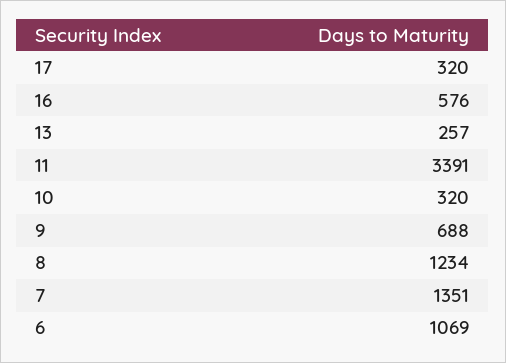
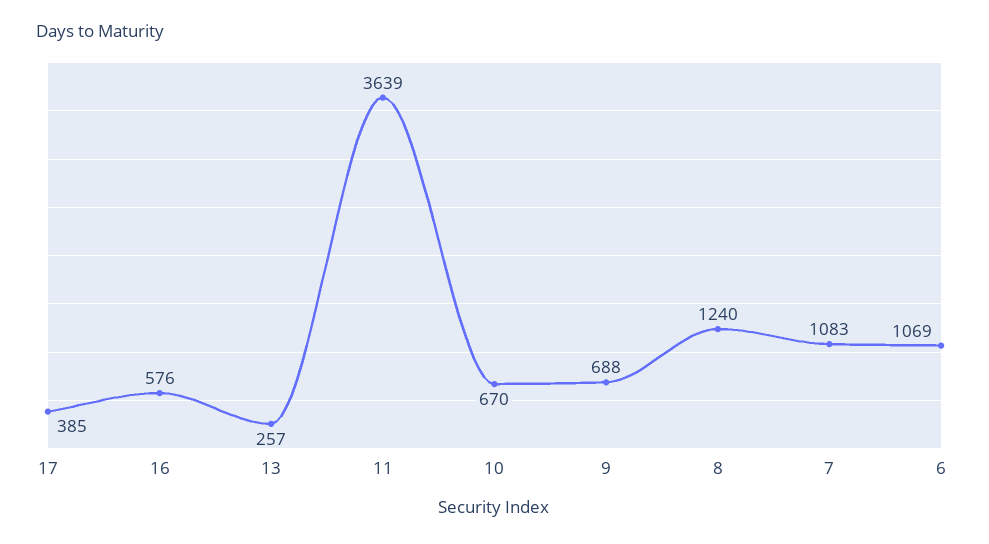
  {
-   "17": 320,
+   "17": 385,
    "16": 576,
    "13": 257,
-   "11": 3391,
+   "11": 3639,
-   "10": 320,
+   "10": 670,
    "9": 688,
-   "8": 1234,
+   "8": 1240,
-   "7": 1351,
+   "7": 1083,
    "6": 1069
  }

